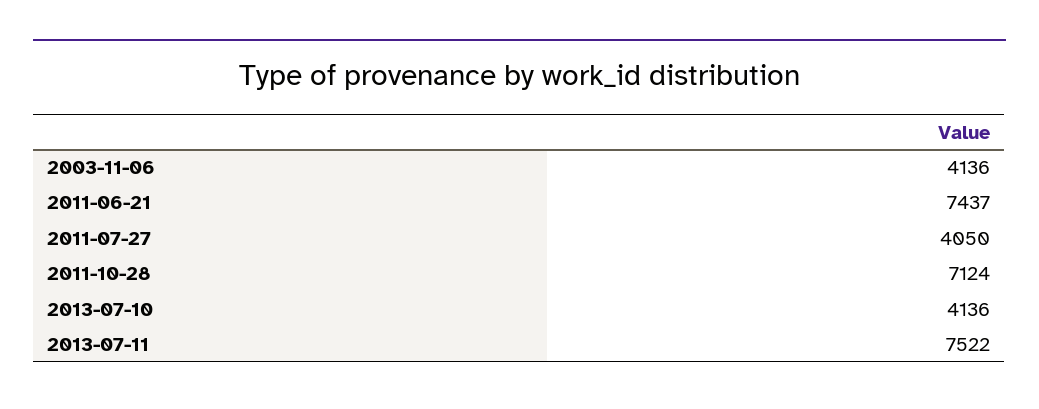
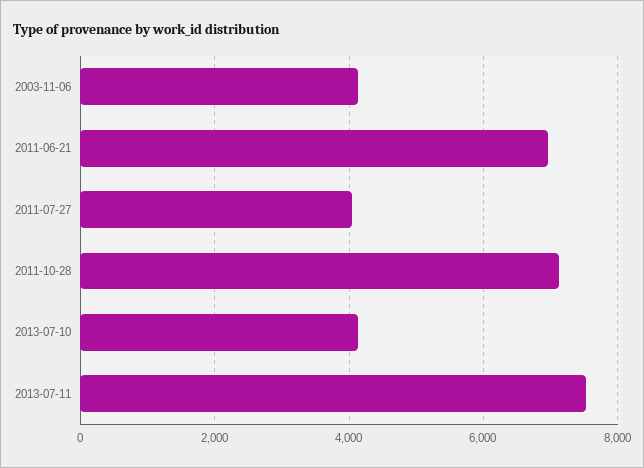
  {
    "2003-11-06": 4136,
-   "2011-06-21": 7437,
+   "2011-06-21": 7000,
    "2011-07-27": 4050,
    "2011-10-28": 7124,
    "2013-07-10": 4136,
    "2013-07-11": 7522
  }

